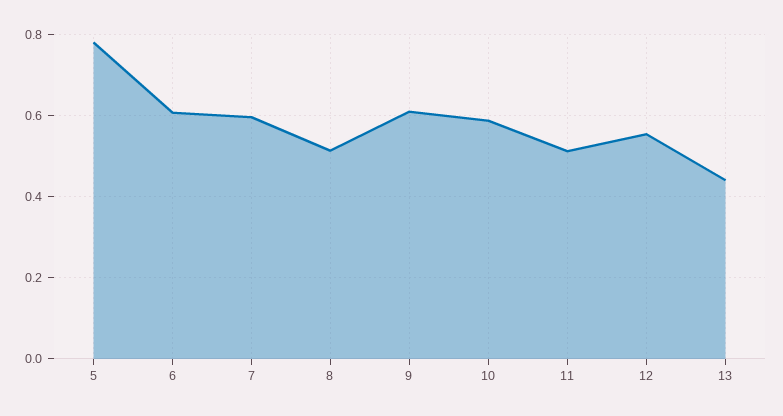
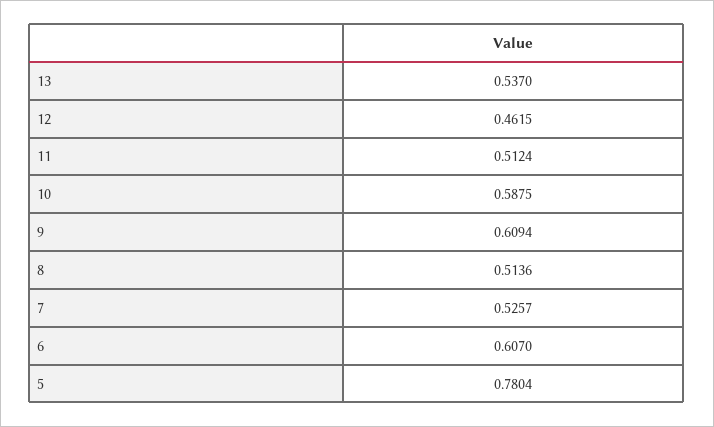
  {
    "5": 0.7804,
    "6": 0.607,
-   "7": 0.6,
+   "7": 0.5257,
    "8": 0.5136,
    "9": 0.6094,
    "10": 0.5875,
    "11": 0.5124,
-   "12": 0.56,
+   "12": 0.4615,
-   "13": 0.44
+   "13": 0.537
  }

